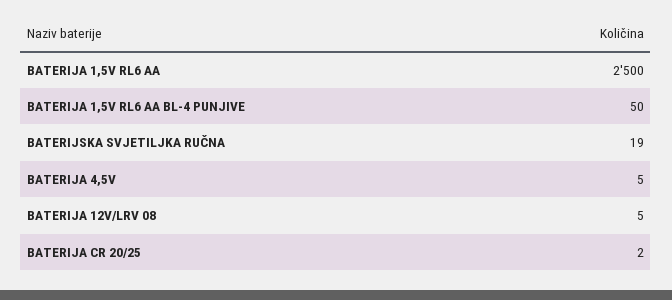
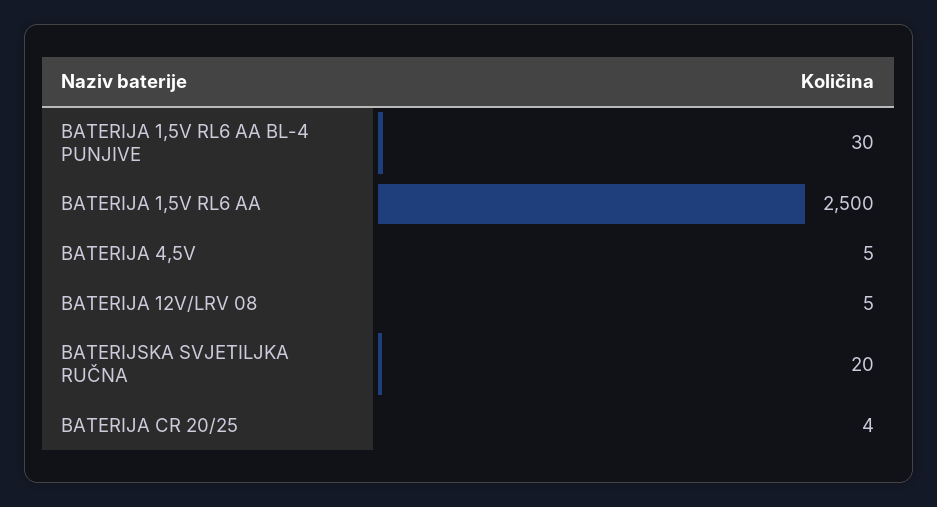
  {
    "BATERIJA 1,5V RL6 AA": 2500,
-   "BATERIJA 1,5V RL6 AA BL-4 PUNJIVE": 50,
+   "BATERIJA 1,5V RL6 AA BL-4 PUNJIVE": 30,
-   "BATERIJSKA SVJETILJKA RUČNA": 19,
+   "BATERIJSKA SVJETILJKA RUČNA": 20,
    "BATERIJA 4,5V": 5,
    "BATERIJA 12V/LRV 08": 5,
-   "BATERIJA CR 20/25": 2
+   "BATERIJA CR 20/25": 4
  }

